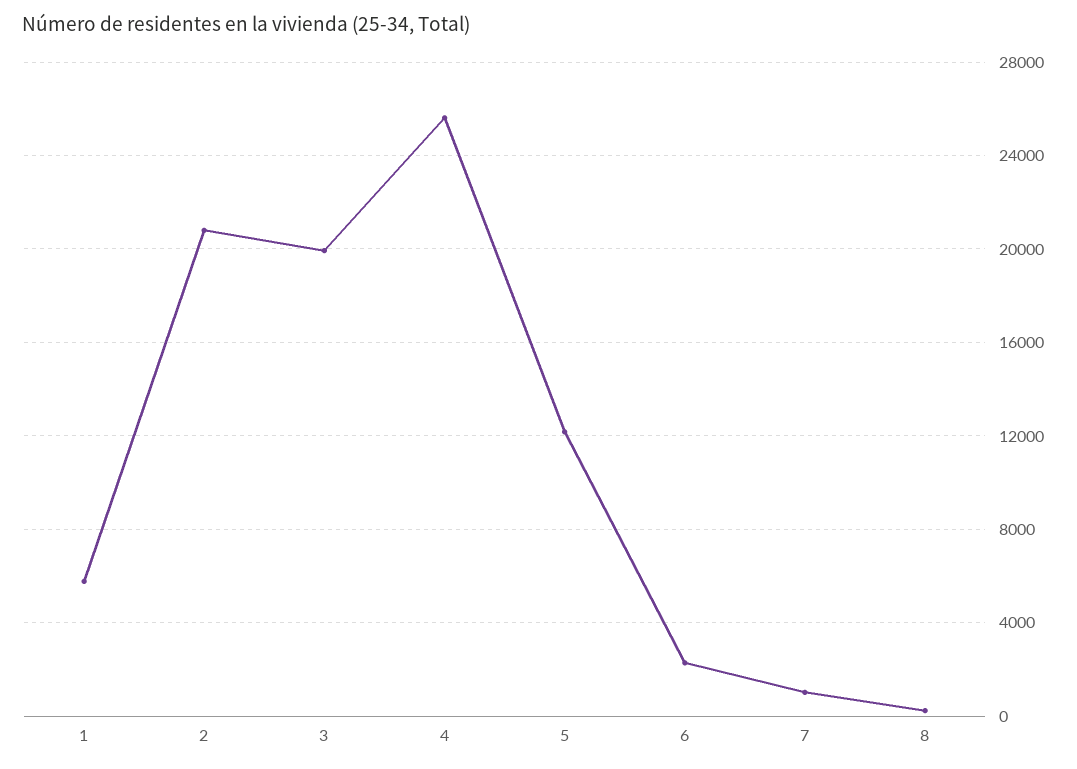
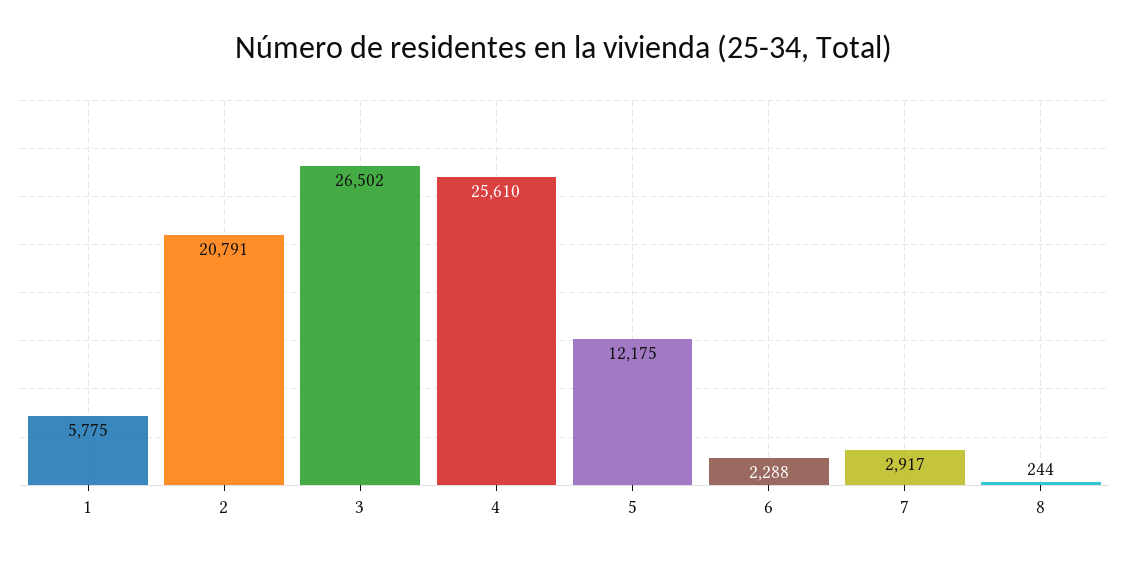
  {
    "1": 5775,
    "2": 20791,
-   "3": 20000,
+   "3": 26502,
    "4": 25610,
    "5": 12175,
    "6": 2288,
-   "7": 1000,
+   "7": 2917,
    "8": 244
  }

